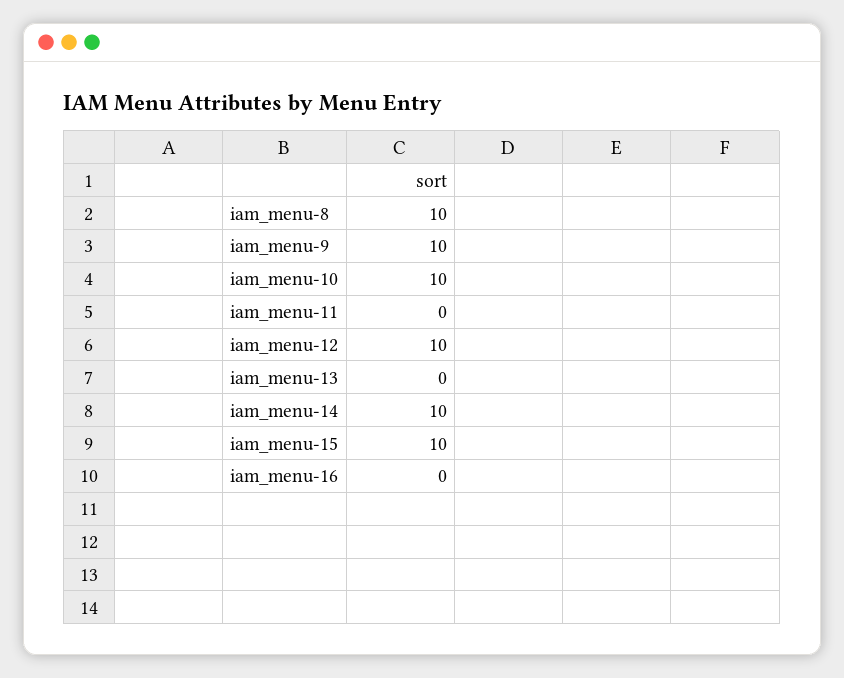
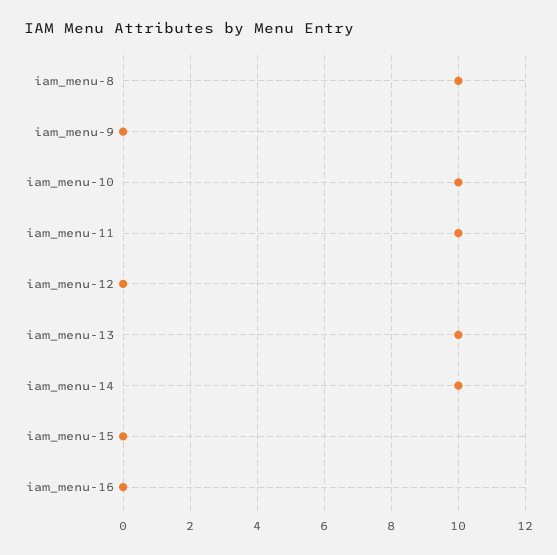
  {
    "iam_menu-8": 10,
-   "iam_menu-9": 10,
+   "iam_menu-9": 0,
    "iam_menu-10": 10,
-   "iam_menu-11": 0,
+   "iam_menu-11": 10,
-   "iam_menu-12": 10,
+   "iam_menu-12": 0,
-   "iam_menu-13": 0,
+   "iam_menu-13": 10,
    "iam_menu-14": 10,
-   "iam_menu-15": 10,
+   "iam_menu-15": 0,
    "iam_menu-16": 0
  }

